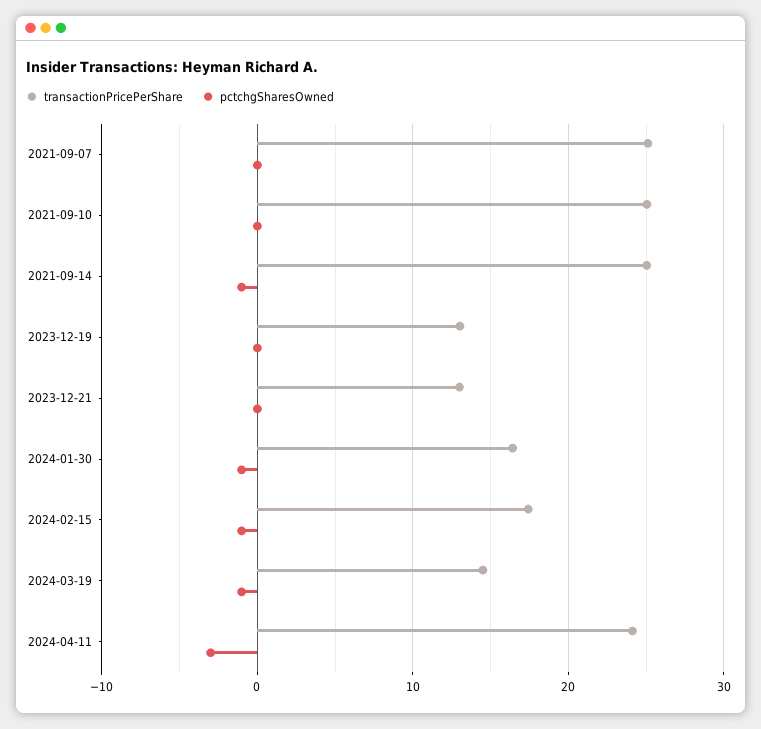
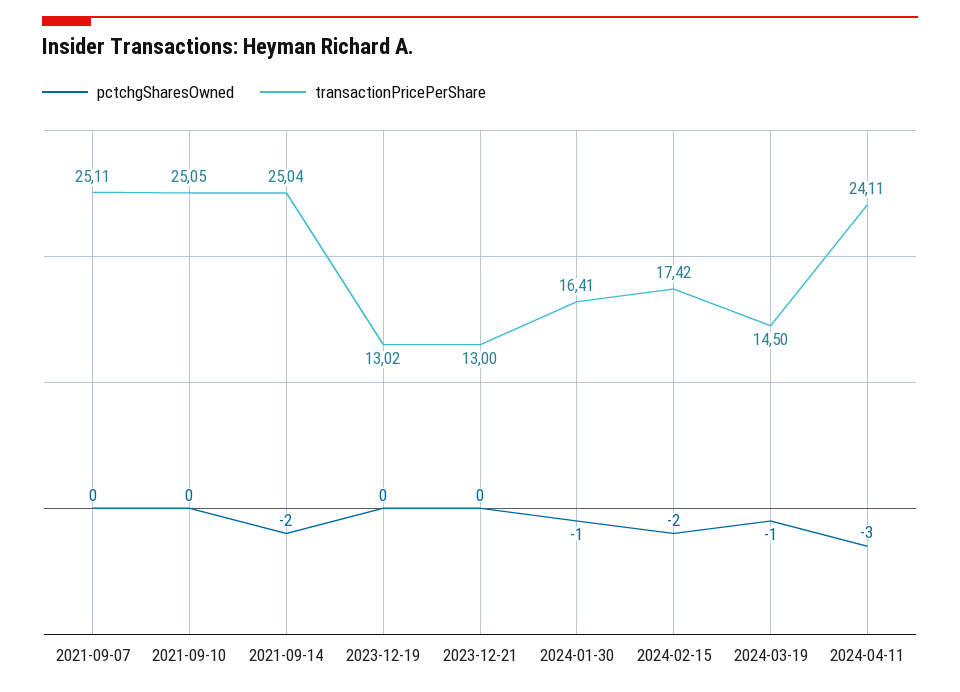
  {
    "transactionPricePerShare": {
      "2021-09-07": 25.11,
      "2021-09-10": 25.05,
      "2021-09-14": 25.04,
      "2023-12-19": 13.02,
      "2023-12-21": 13,
      "2024-01-30": 16.41,
      "2024-02-15": 17.42,
      "2024-03-19": 14.5,
      "2024-04-11": 24.11
    },
    "pctchgSharesOwned": {
      "2021-09-07": 0,
      "2021-09-10": 0,
-     "2021-09-14": -1,
+     "2021-09-14": -2,
      "2023-12-19": 0,
      "2023-12-21": 0,
      "2024-01-30": -1,
-     "2024-02-15": -1,
+     "2024-02-15": -2,
      "2024-03-19": -1,
      "2024-04-11": -3
    }
  }

